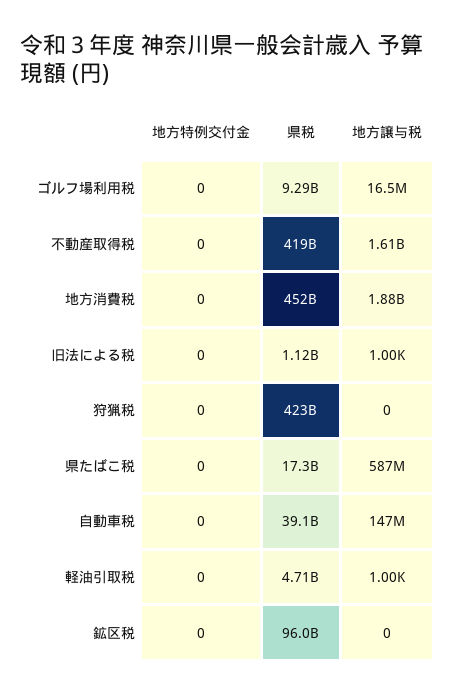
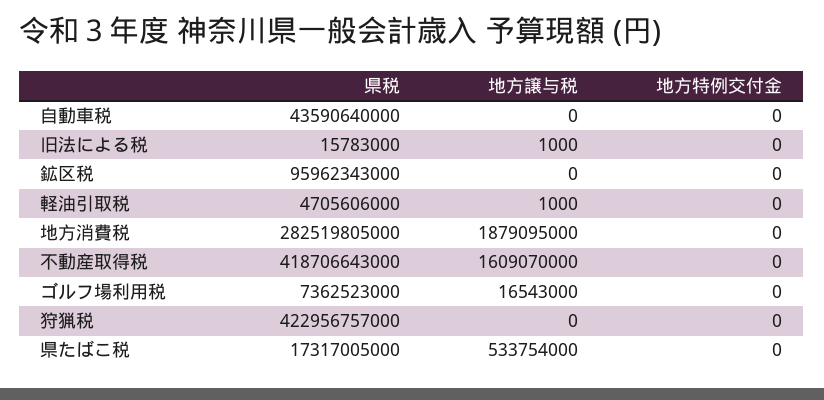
  {
    "地方特例交付金": {
      "ゴルフ場利用税": 0,
      "不動産取得税": 0,
      "地方消費税": 0,
      "旧法による税": 0,
      "狩猟税": 0,
      "県たばこ税": 0,
      "自動車税": 0,
      "軽油引取税": 0,
      "鉱区税": 0
    },
    "県税": {
-     "ゴルフ場利用税": 9290000000,
+     "ゴルフ場利用税": 7362523000,
      "不動産取得税": 418706643000,
-     "地方消費税": 452000000000,
+     "地方消費税": 282519805000,
-     "旧法による税": 1120000000,
+     "旧法による税": 15783000,
      "狩猟税": 422956757000,
      "県たばこ税": 17317005000,
-     "自動車税": 39100000000,
+     "自動車税": 43590640000,
      "軽油引取税": 4705606000,
      "鉱区税": 95962343000
    },
    "地方譲与税": {
      "ゴルフ場利用税": 16543000,
      "不動産取得税": 1609070000,
      "地方消費税": 1879095000,
      "旧法による税": 1000,
      "狩猟税": 0,
-     "県たばこ税": 587000000,
+     "県たばこ税": 533754000,
-     "自動車税": 147000000,
+     "自動車税": 0,
      "軽油引取税": 1000,
      "鉱区税": 0
    }
  }

